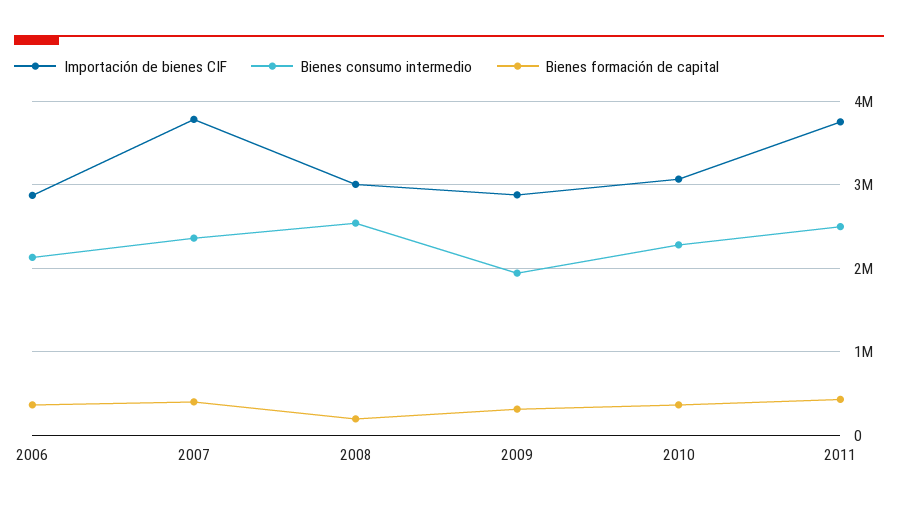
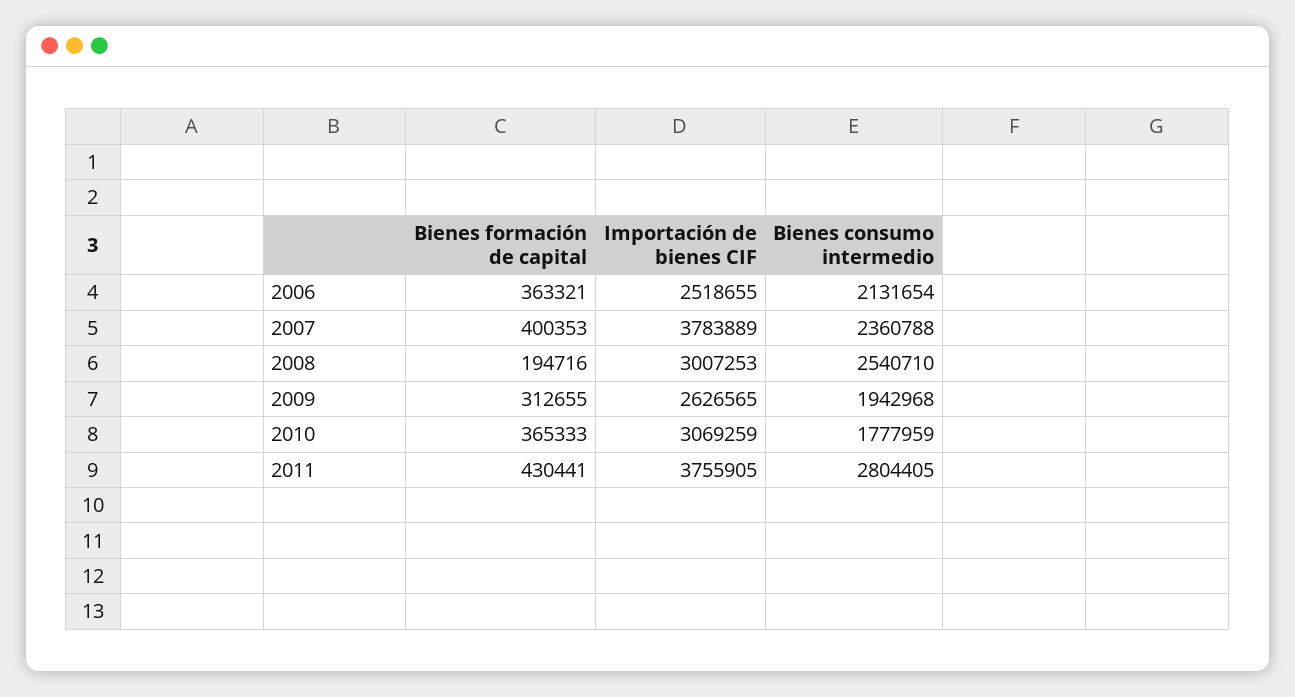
  {
    "Importación de bienes CIF": {
-     "2006": 2900000,
+     "2006": 2518655,
      "2007": 3783889,
      "2008": 3007253,
-     "2009": 2900000,
+     "2009": 2626565,
      "2010": 3069259,
      "2011": 3755905
    },
    "Bienes consumo intermedio": {
      "2006": 2131654,
      "2007": 2360788,
      "2008": 2540710,
      "2009": 1942968,
-     "2010": 2300000,
+     "2010": 1777959,
-     "2011": 2500000
+     "2011": 2804405
    },
    "Bienes formación de capital": {
      "2006": 363321,
      "2007": 400353,
      "2008": 194716,
      "2009": 312655,
      "2010": 365333,
      "2011": 430441
    }
  }

